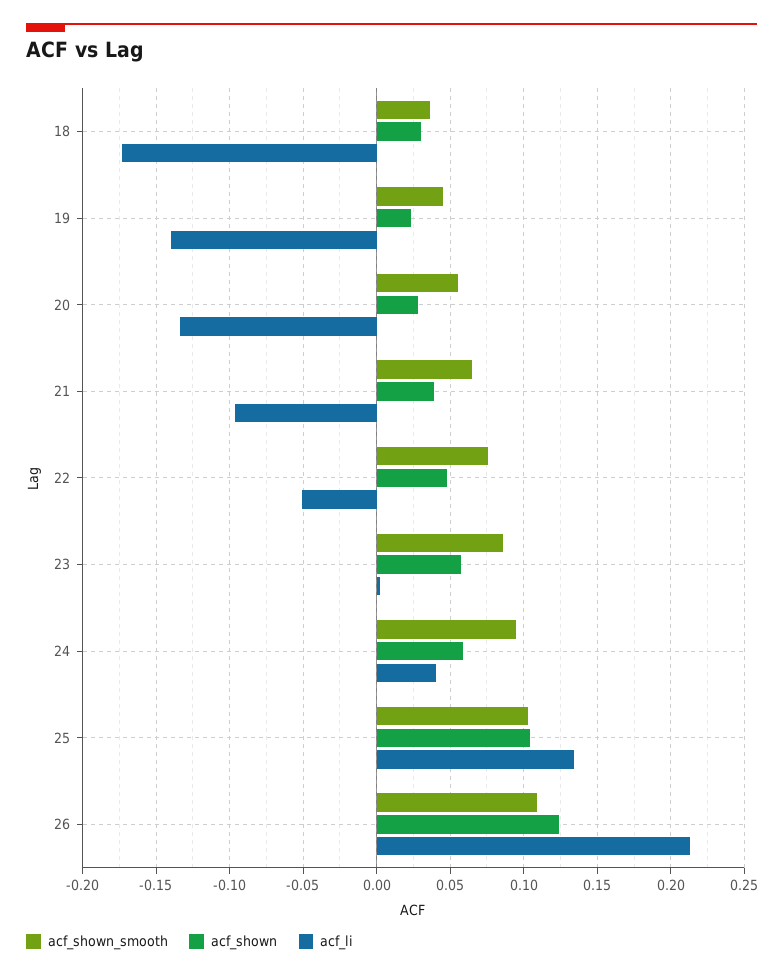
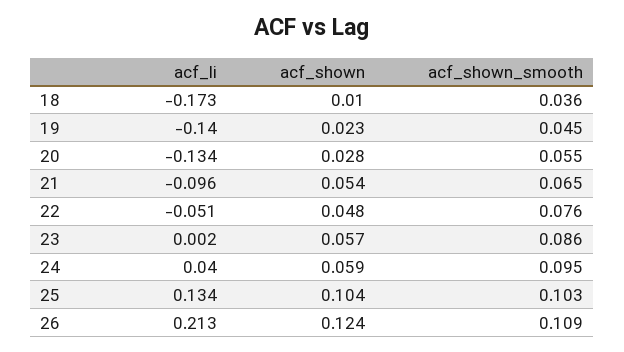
  {
    "acf_shown_smooth": {
      "18": 0.036,
      "19": 0.045,
      "20": 0.055,
      "21": 0.065,
      "22": 0.076,
      "23": 0.086,
      "24": 0.095,
      "25": 0.103,
      "26": 0.109
    },
    "acf_shown": {
-     "18": 0.03,
+     "18": 0.01,
      "19": 0.023,
      "20": 0.028,
-     "21": 0.04,
+     "21": 0.054,
      "22": 0.048,
      "23": 0.057,
      "24": 0.059,
      "25": 0.104,
      "26": 0.124
    },
    "acf_li": {
      "18": -0.173,
      "19": -0.14,
      "20": -0.134,
      "21": -0.096,
      "22": -0.051,
      "23": 0.002,
      "24": 0.04,
      "25": 0.134,
      "26": 0.213
    }
  }

